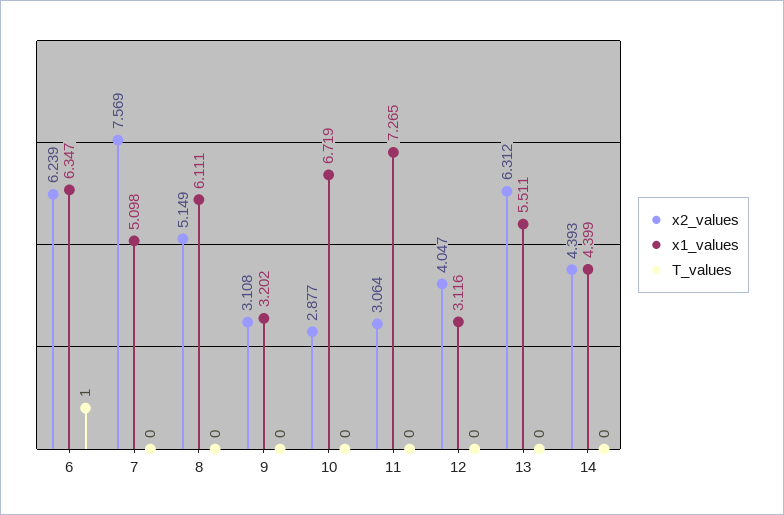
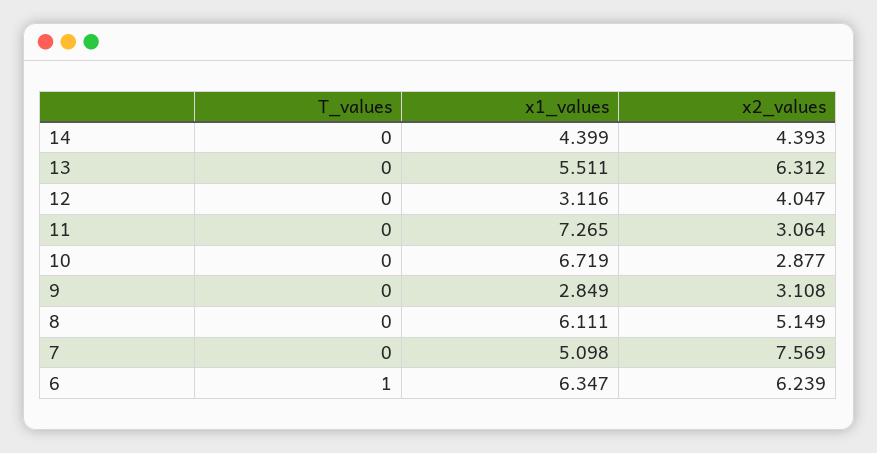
  {
    "x2_values": {
      "6": 6.239,
      "7": 7.569,
      "8": 5.149,
      "9": 3.108,
      "10": 2.877,
      "11": 3.064,
      "12": 4.047,
      "13": 6.312,
      "14": 4.393
    },
    "x1_values": {
      "6": 6.347,
      "7": 5.098,
      "8": 6.111,
-     "9": 3.202,
+     "9": 2.849,
      "10": 6.719,
      "11": 7.265,
      "12": 3.116,
      "13": 5.511,
      "14": 4.399
    },
    "T_values": {
      "6": 1,
      "7": 0,
      "8": 0,
      "9": 0,
      "10": 0,
      "11": 0,
      "12": 0,
      "13": 0,
      "14": 0
    }
  }

